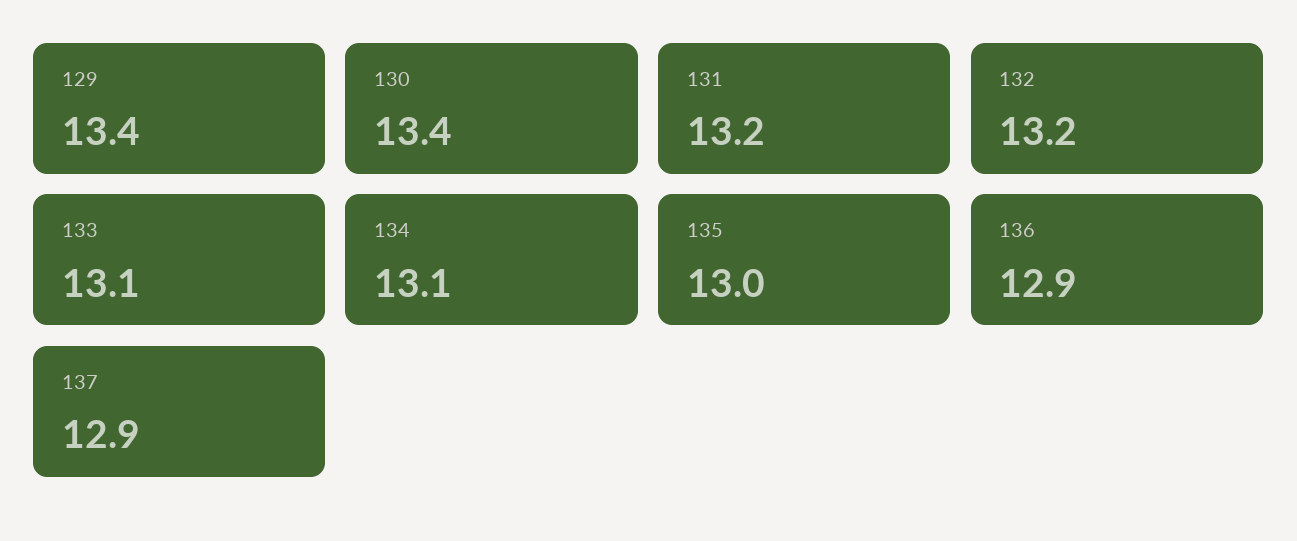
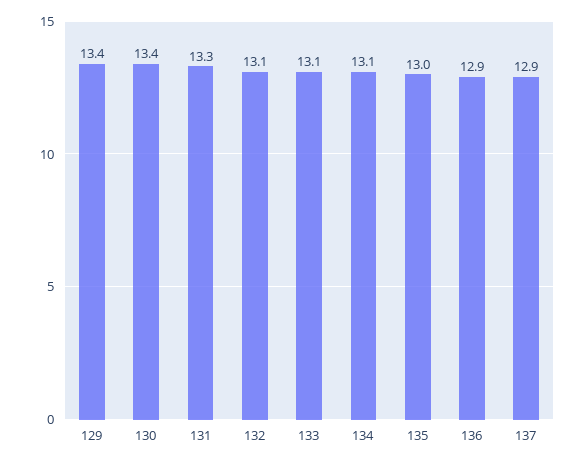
  {
    "129": 13.4,
    "130": 13.4,
-   "131": 13.2,
+   "131": 13.3,
-   "132": 13.2,
+   "132": 13.1,
    "133": 13.1,
    "134": 13.1,
    "135": 13,
    "136": 12.9,
    "137": 12.9
  }

